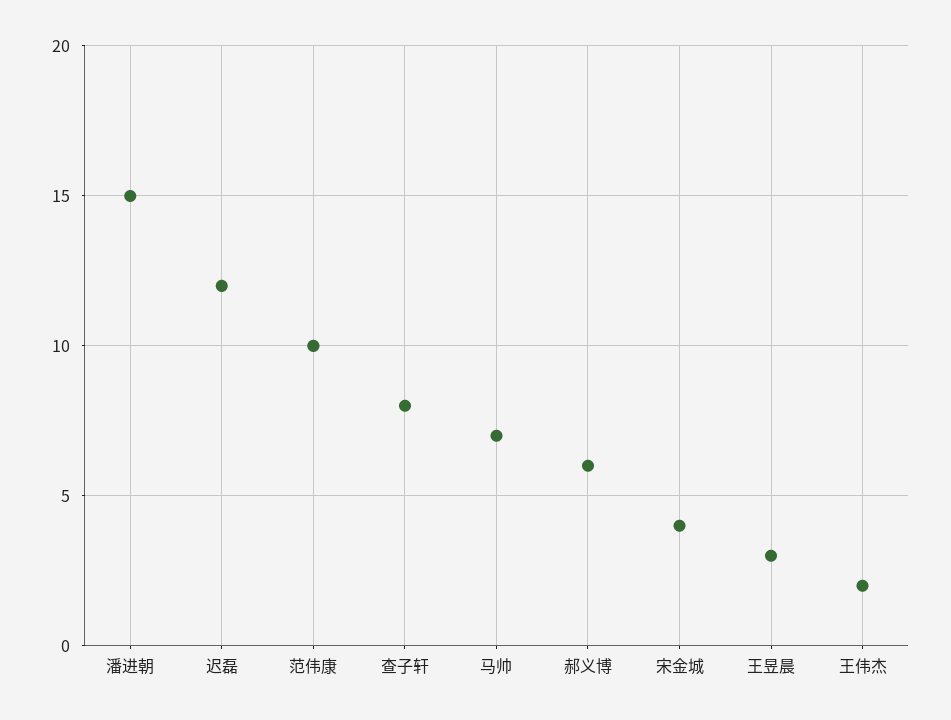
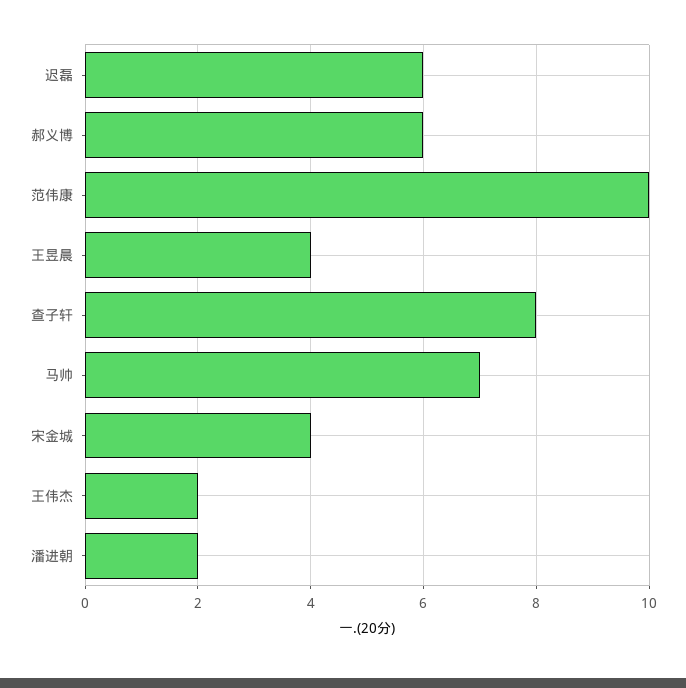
  {
-   "潘进朝": 15,
+   "潘进朝": 2,
-   "迟磊": 12,
+   "迟磊": 6,
    "范伟康": 10,
    "查子轩": 8,
    "马帅": 7,
    "郝义博": 6,
    "宋金城": 4,
-   "王昱晨": 3,
+   "王昱晨": 4,
    "王伟杰": 2
  }

